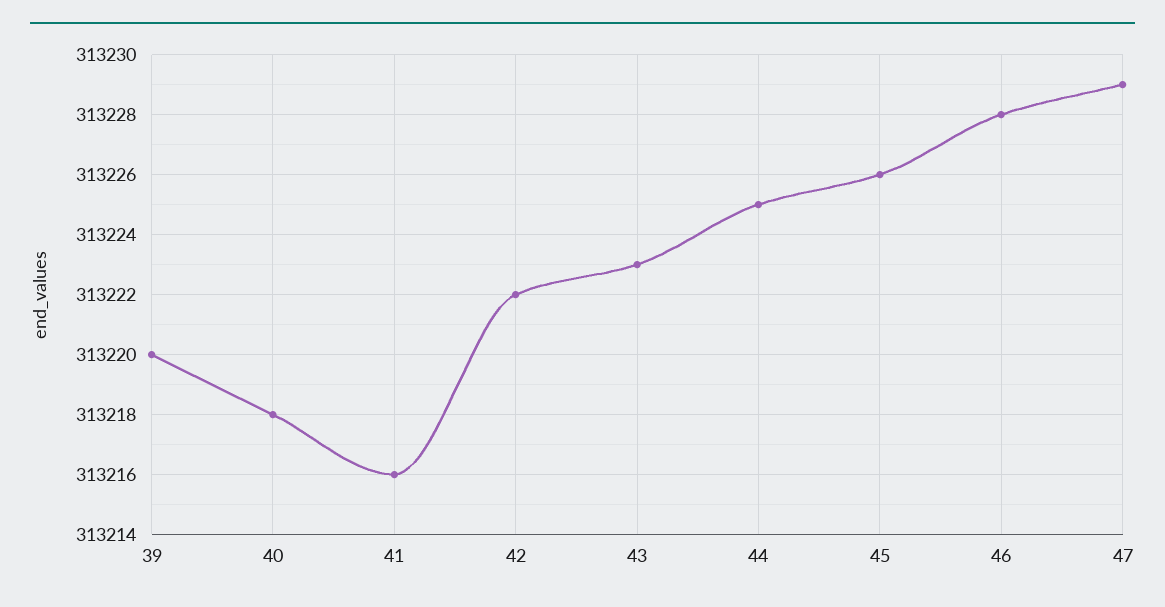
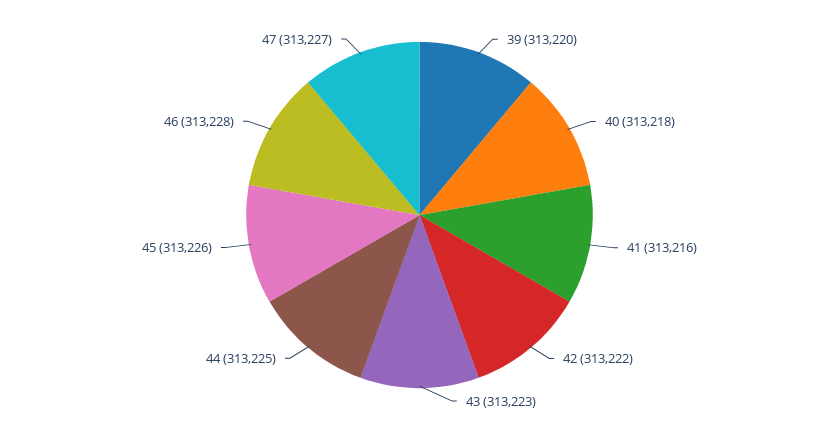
  {
    "39": 313220,
    "40": 313218,
    "41": 313216,
    "42": 313222,
    "43": 313223,
    "44": 313225,
    "45": 313226,
    "46": 313228,
-   "47": 313229
+   "47": 313227
  }

